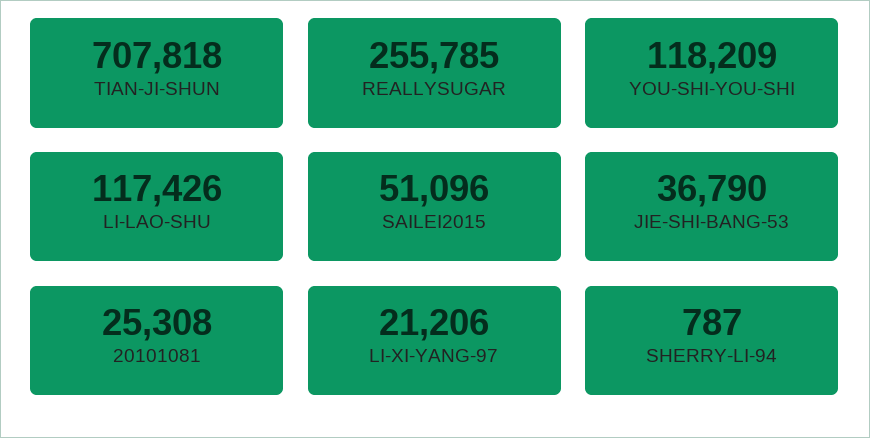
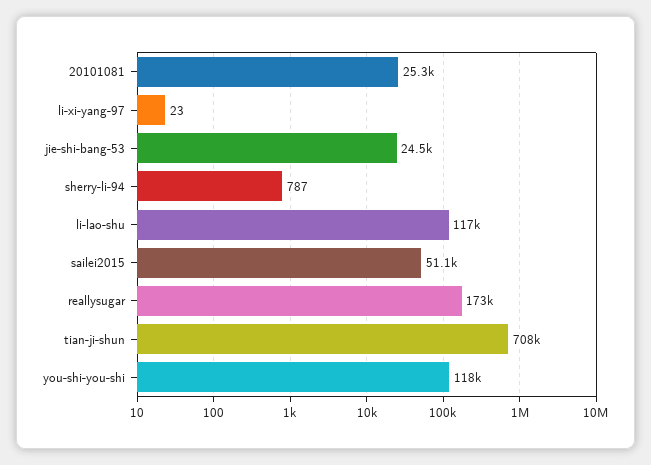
  {
    "TIAN-JI-SHUN": 707818,
-   "REALLYSUGAR": 255785,
+   "REALLYSUGAR": 173000,
    "YOU-SHI-YOU-SHI": 118209,
    "LI-LAO-SHU": 117426,
    "SAILEI2015": 51096,
-   "JIE-SHI-BANG-53": 36790,
+   "JIE-SHI-BANG-53": 24500,
    "20101081": 25308,
-   "LI-XI-YANG-97": 21206,
+   "LI-XI-YANG-97": 23,
    "SHERRY-LI-94": 787
  }

